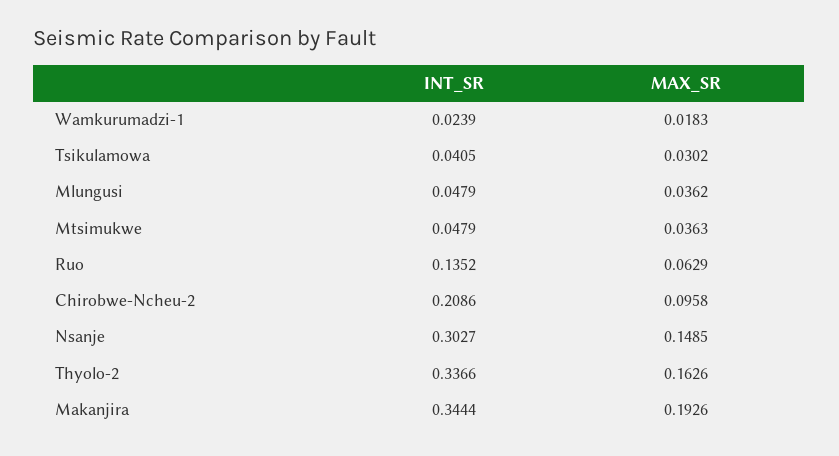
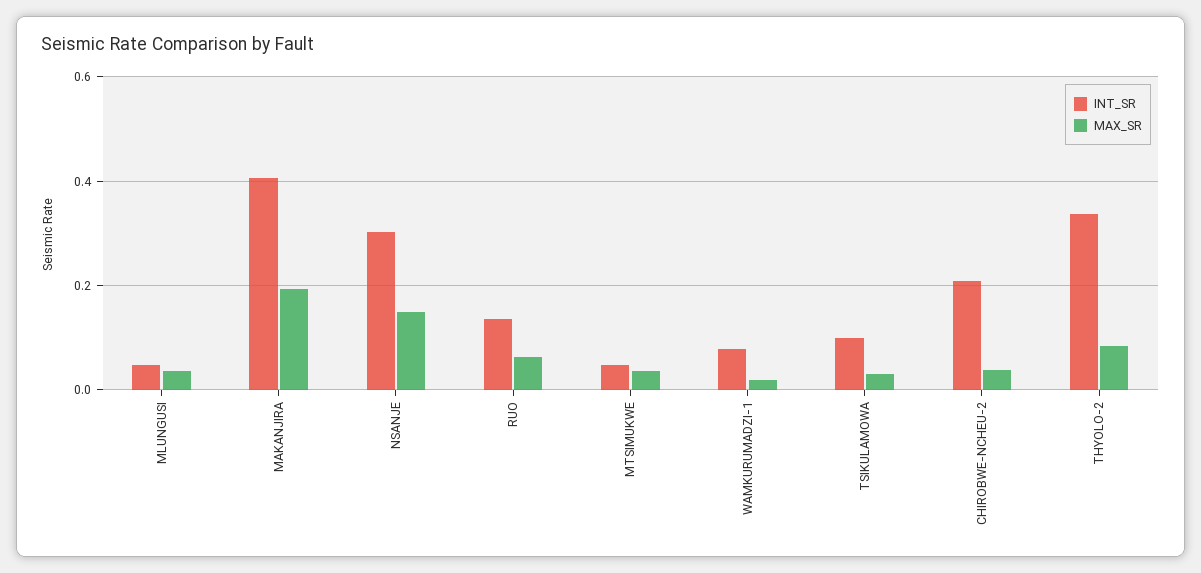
  {
    "INT_SR": {
-     "Wamkurumadzi-1": 0.0239,
+     "Wamkurumadzi-1": 0.08,
-     "Tsikulamowa": 0.0405,
+     "Tsikulamowa": 0.1,
      "Mlungusi": 0.0479,
      "Mtsimukwe": 0.0479,
      "Ruo": 0.1352,
      "Chirobwe-Ncheu-2": 0.2086,
      "Nsanje": 0.3027,
      "Thyolo-2": 0.3366,
-     "Makanjira": 0.3444
+     "Makanjira": 0.4
    },
    "MAX_SR": {
      "Wamkurumadzi-1": 0.0183,
      "Tsikulamowa": 0.0302,
      "Mlungusi": 0.0362,
      "Mtsimukwe": 0.0363,
      "Ruo": 0.0629,
-     "Chirobwe-Ncheu-2": 0.0958,
+     "Chirobwe-Ncheu-2": 0.04,
      "Nsanje": 0.1485,
-     "Thyolo-2": 0.1626,
+     "Thyolo-2": 0.08,
      "Makanjira": 0.1926
    }
  }

